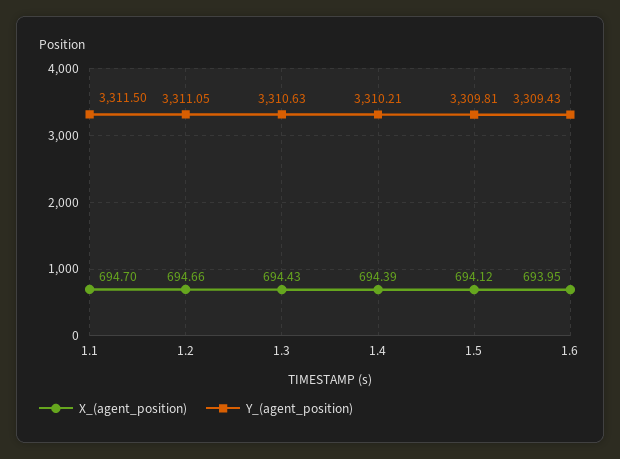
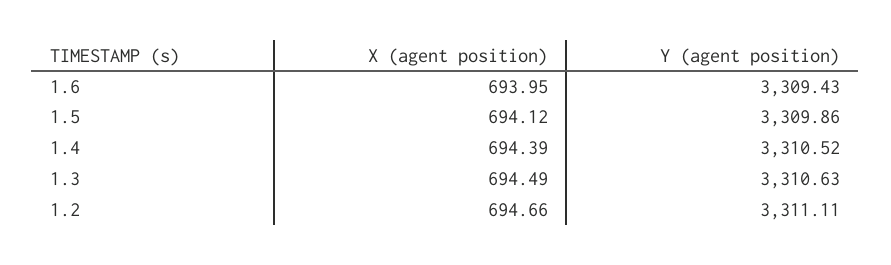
  {
    "X_(agent_position)": {
-     "1.1": 694.7,
      "1.2": 694.66,
-     "1.3": 694.43,
+     "1.3": 694.49,
      "1.4": 694.39,
      "1.5": 694.12,
      "1.6": 693.95
    },
    "Y_(agent_position)": {
-     "1.1": 3311.5,
-     "1.2": 3311.05,
+     "1.2": 3311.11,
      "1.3": 3310.63,
-     "1.4": 3310.21,
+     "1.4": 3310.52,
-     "1.5": 3309.81,
+     "1.5": 3309.86,
      "1.6": 3309.43
    }
  }

